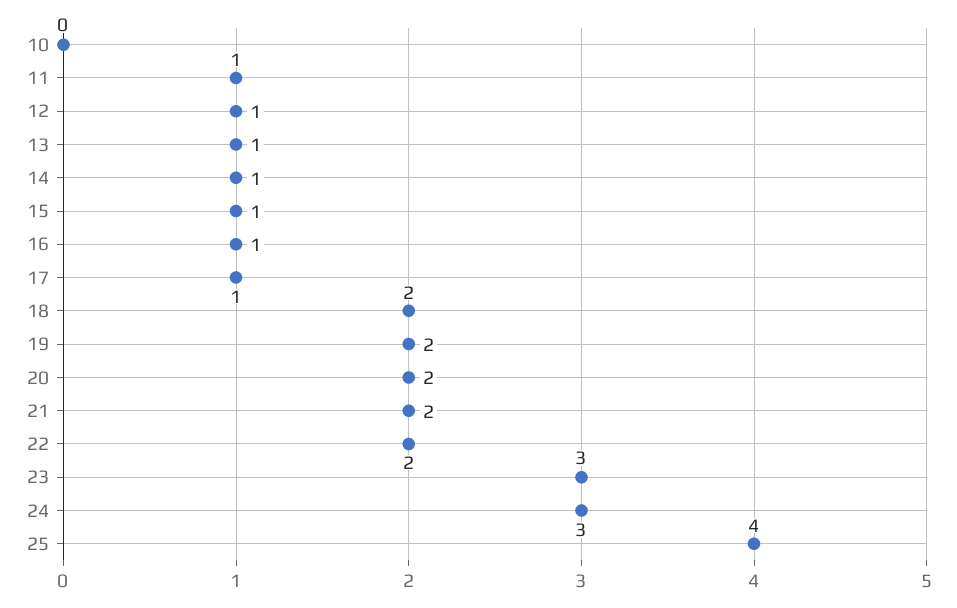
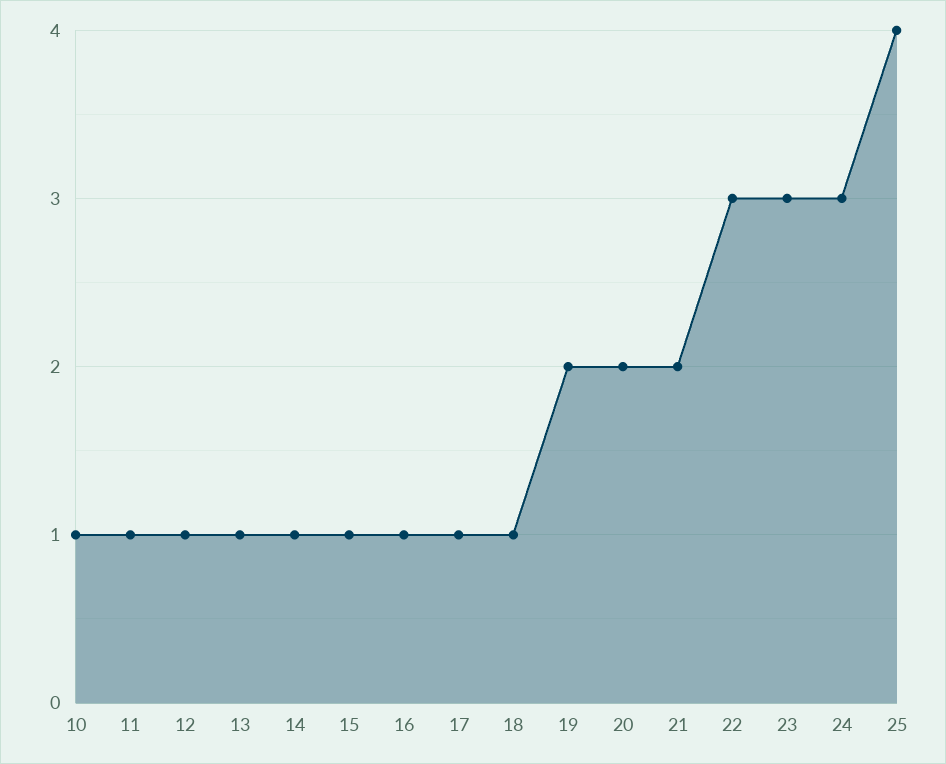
  {
-   "10": 0,
+   "10": 1,
    "11": 1,
    "12": 1,
    "13": 1,
    "14": 1,
    "15": 1,
    "16": 1,
    "17": 1,
-   "18": 2,
+   "18": 1,
    "19": 2,
    "20": 2,
    "21": 2,
-   "22": 2,
+   "22": 3,
    "23": 3,
    "24": 3,
    "25": 4
  }

